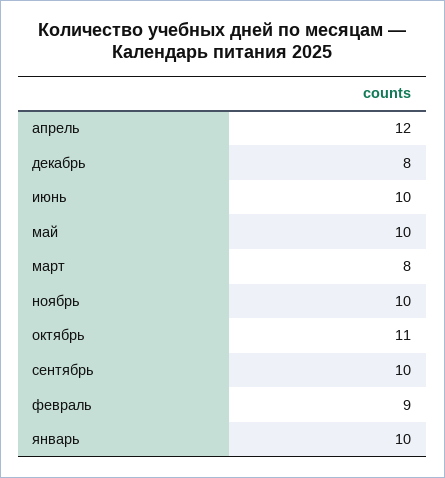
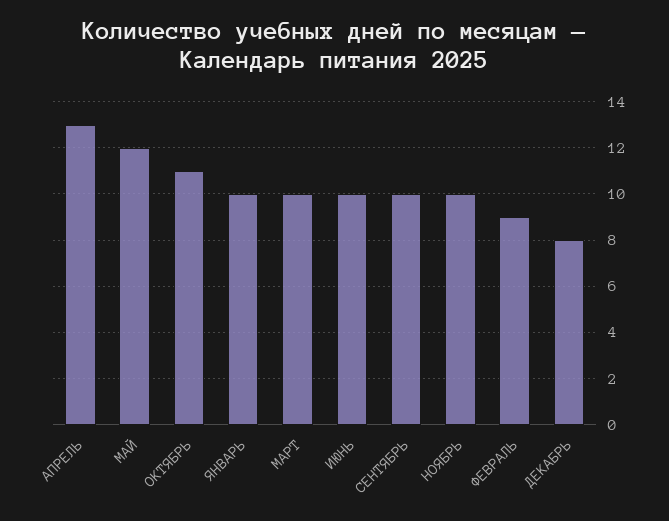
  {
-   "апрель": 12,
+   "апрель": 13,
    "декабрь": 8,
    "июнь": 10,
-   "май": 10,
+   "май": 12,
-   "март": 8,
+   "март": 10,
    "ноябрь": 10,
    "октябрь": 11,
    "сентябрь": 10,
    "февраль": 9,
    "январь": 10
  }

